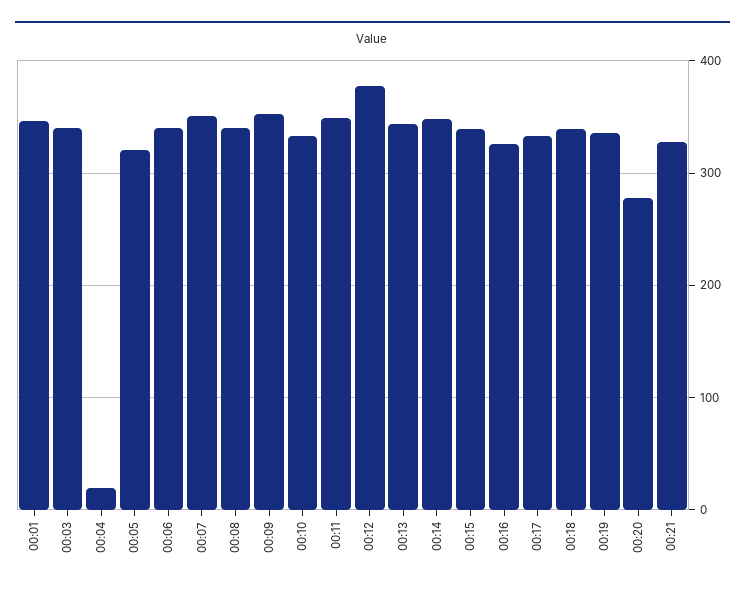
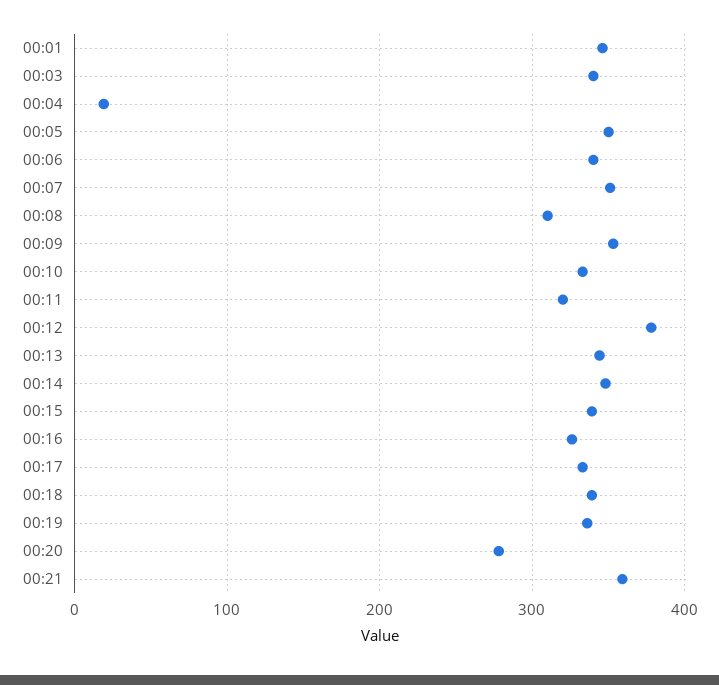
  {
    "00:01": 350,
    "00:03": 340,
    "00:04": 20,
-   "00:05": 320,
+   "00:05": 350,
    "00:06": 340,
    "00:07": 350,
-   "00:08": 340,
+   "00:08": 310,
    "00:09": 350,
    "00:10": 330,
-   "00:11": 350,
+   "00:11": 320,
    "00:12": 380,
    "00:13": 340,
    "00:14": 350,
    "00:15": 340,
    "00:16": 330,
    "00:17": 330,
    "00:18": 340,
    "00:19": 340,
    "00:20": 280,
-   "00:21": 330
+   "00:21": 360
  }

